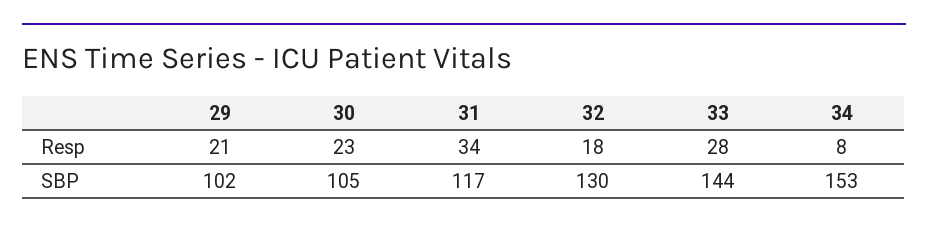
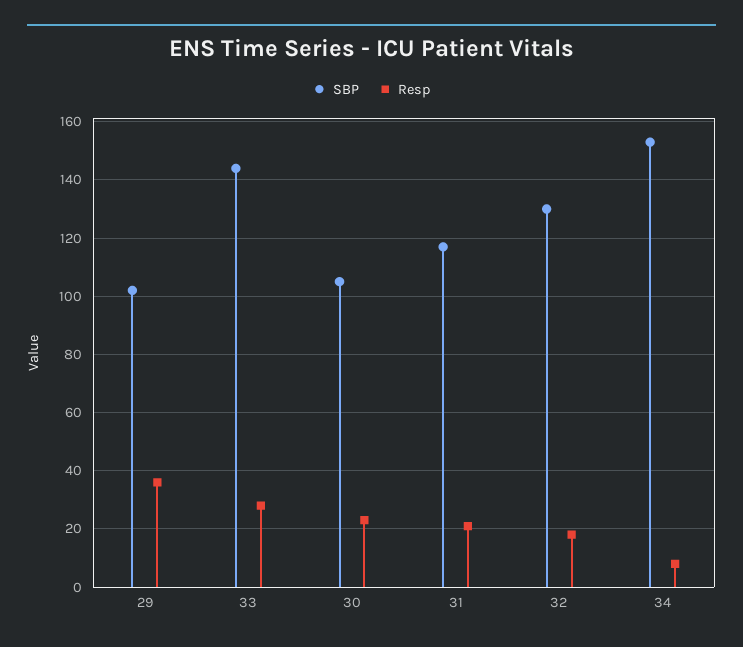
  {
    "Resp": {
-     "29": 21,
+     "29": 35,
      "30": 23,
-     "31": 34,
+     "31": 20,
      "32": 18,
      "33": 28,
      "34": 8
    },
    "SBP": {
      "29": 102,
      "30": 105,
      "31": 117,
      "32": 130,
      "33": 144,
      "34": 153
    }
  }

